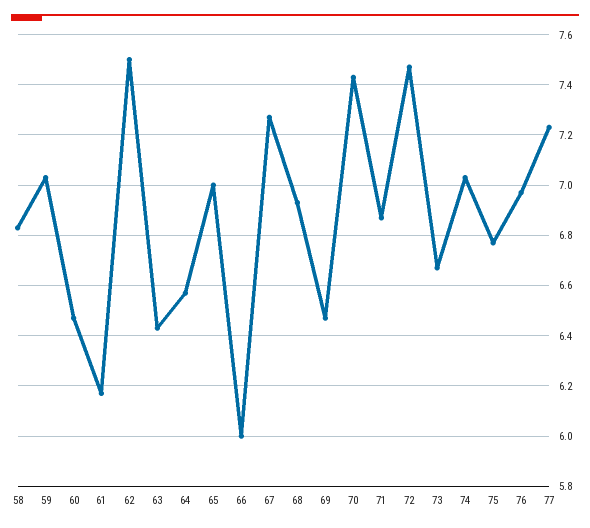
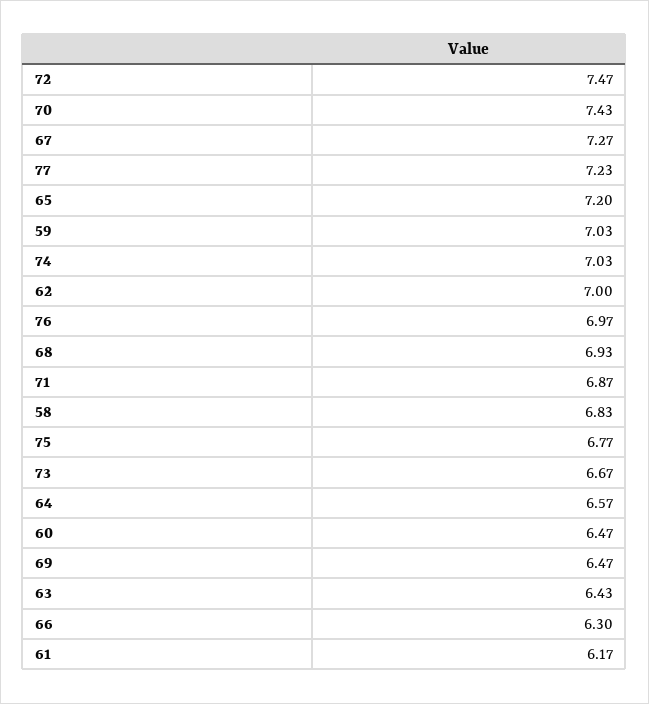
  {
    "58": 6.83,
    "59": 7.03,
    "60": 6.47,
    "61": 6.17,
-   "62": 7.5,
+   "62": 7,
    "63": 6.43,
    "64": 6.57,
-   "65": 7,
+   "65": 7.2,
-   "66": 6,
+   "66": 6.3,
    "67": 7.27,
    "68": 6.93,
    "69": 6.47,
    "70": 7.43,
    "71": 6.87,
    "72": 7.47,
    "73": 6.67,
    "74": 7.03,
    "75": 6.77,
    "76": 6.97,
    "77": 7.23
  }

